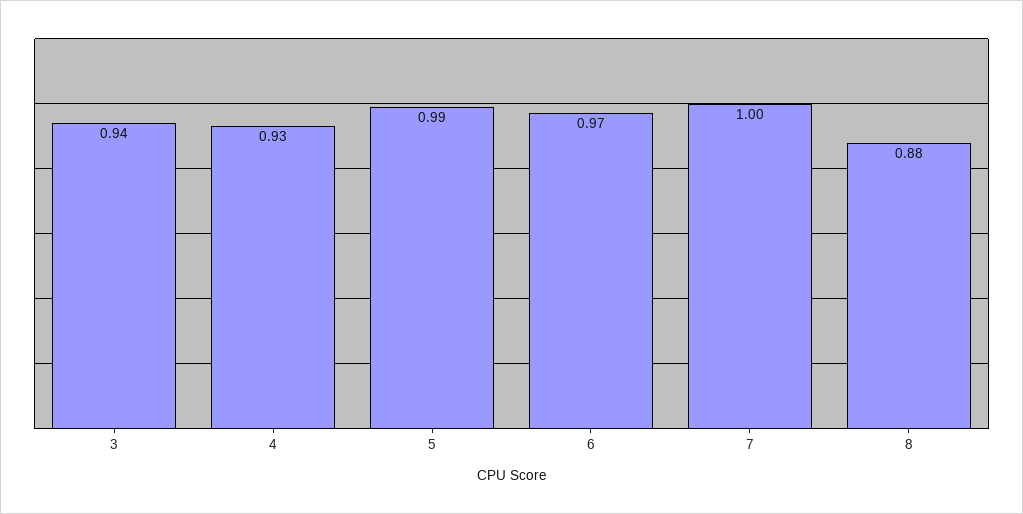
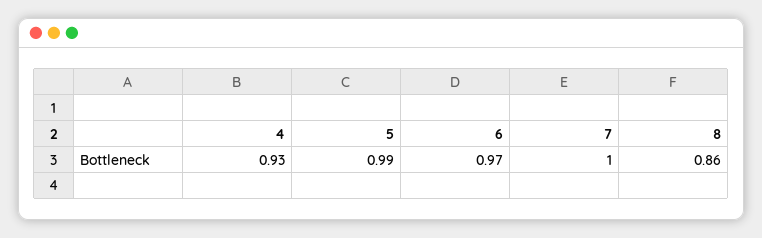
  {
-   "3": 0.94,
    "4": 0.93,
    "5": 0.99,
    "6": 0.97,
    "7": 1,
-   "8": 0.88
+   "8": 0.86
  }

